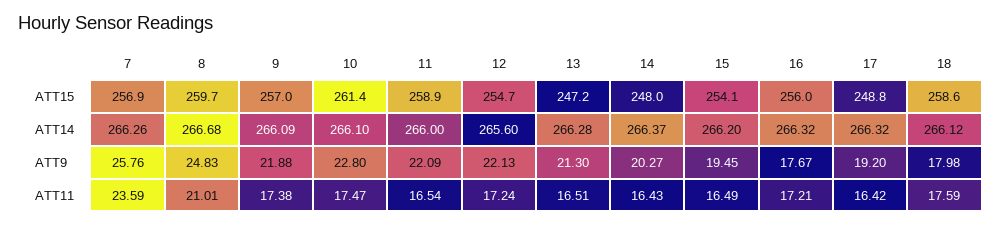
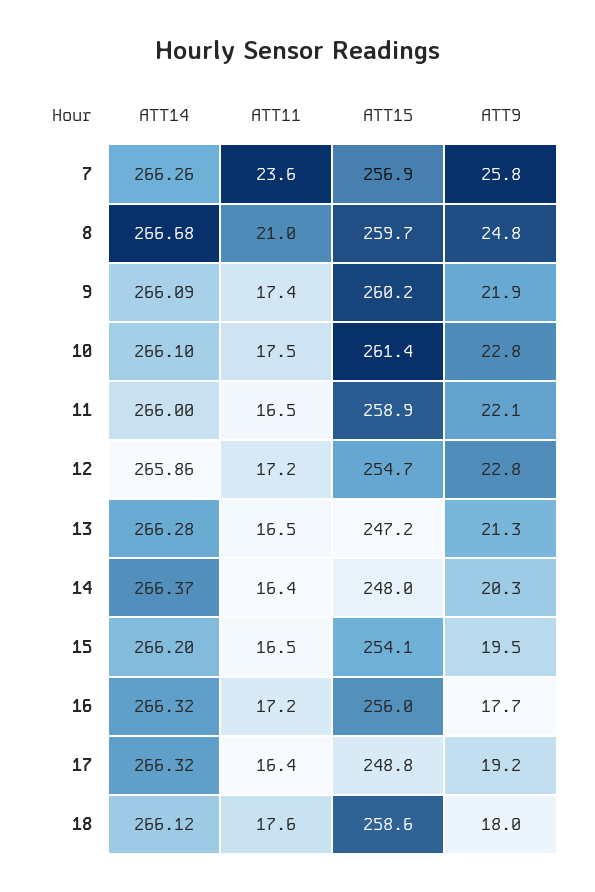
  {
    "7": {
      "ATT15": 256.9,
      "ATT14": 266.26,
      "ATT9": 25.76,
      "ATT11": 23.59
    },
    "8": {
      "ATT15": 259.7,
      "ATT14": 266.68,
      "ATT9": 24.83,
      "ATT11": 21.01
    },
    "9": {
-     "ATT15": 257,
+     "ATT15": 260.2,
      "ATT14": 266.09,
      "ATT9": 21.88,
      "ATT11": 17.38
    },
    "10": {
      "ATT15": 261.4,
      "ATT14": 266.1,
      "ATT9": 22.8,
      "ATT11": 17.47
    },
    "11": {
      "ATT15": 258.9,
      "ATT14": 266,
      "ATT9": 22.09,
      "ATT11": 16.54
    },
    "12": {
      "ATT15": 254.7,
-     "ATT14": 265.6,
+     "ATT14": 265.86,
-     "ATT9": 22.13,
+     "ATT9": 22.8,
      "ATT11": 17.24
    },
    "13": {
      "ATT15": 247.2,
      "ATT14": 266.28,
      "ATT9": 21.3,
      "ATT11": 16.51
    },
    "14": {
      "ATT15": 248,
      "ATT14": 266.37,
      "ATT9": 20.27,
      "ATT11": 16.43
    },
    "15": {
      "ATT15": 254.1,
      "ATT14": 266.2,
      "ATT9": 19.45,
      "ATT11": 16.49
    },
    "16": {
      "ATT15": 256,
      "ATT14": 266.32,
      "ATT9": 17.67,
      "ATT11": 17.21
    },
    "17": {
      "ATT15": 248.8,
      "ATT14": 266.32,
      "ATT9": 19.2,
      "ATT11": 16.42
    },
    "18": {
      "ATT15": 258.6,
      "ATT14": 266.12,
      "ATT9": 17.98,
      "ATT11": 17.59
    }
  }

